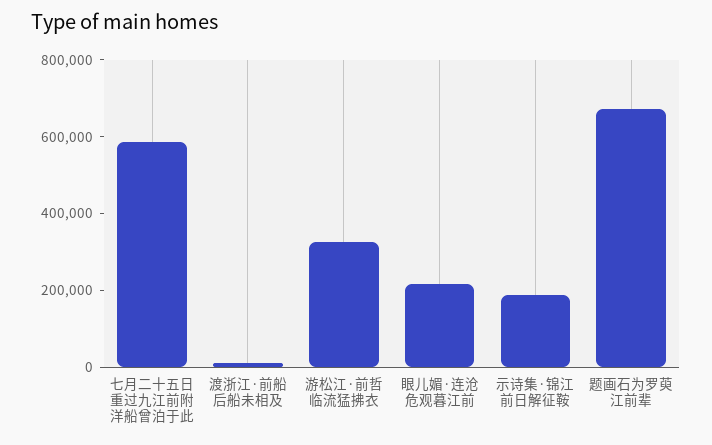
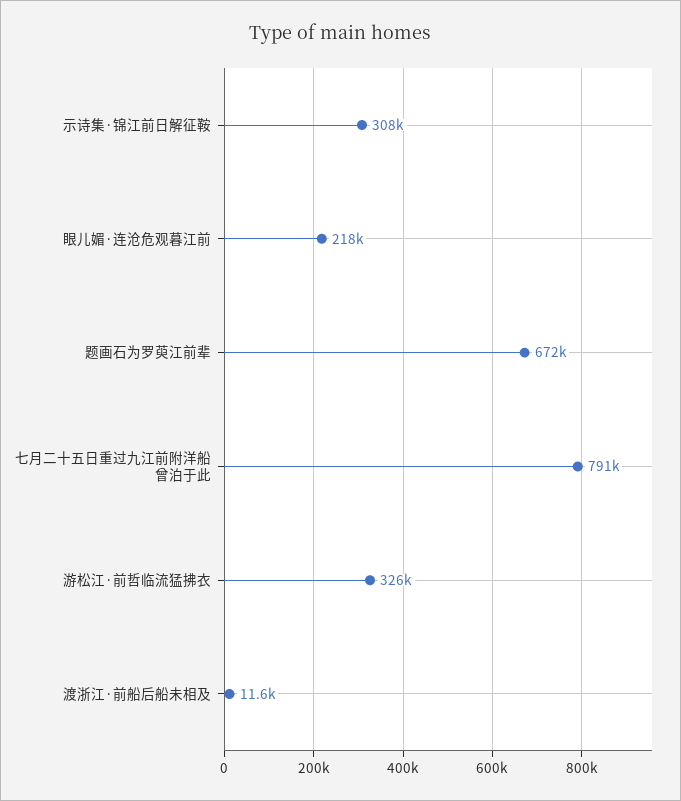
  {
-   "七月二十五日重过九江前附洋船曾泊于此": 600000,
+   "七月二十五日重过九江前附洋船曾泊于此": 791000,
    "渡浙江·前船后船未相及": 11600,
    "游松江·前哲临流猛拂衣": 326000,
    "眼儿媚·连沧危观暮江前": 218000,
-   "示诗集·锦江前日解征鞍": 200000,
+   "示诗集·锦江前日解征鞍": 308000,
    "题画石为罗萸江前辈": 672000
  }

